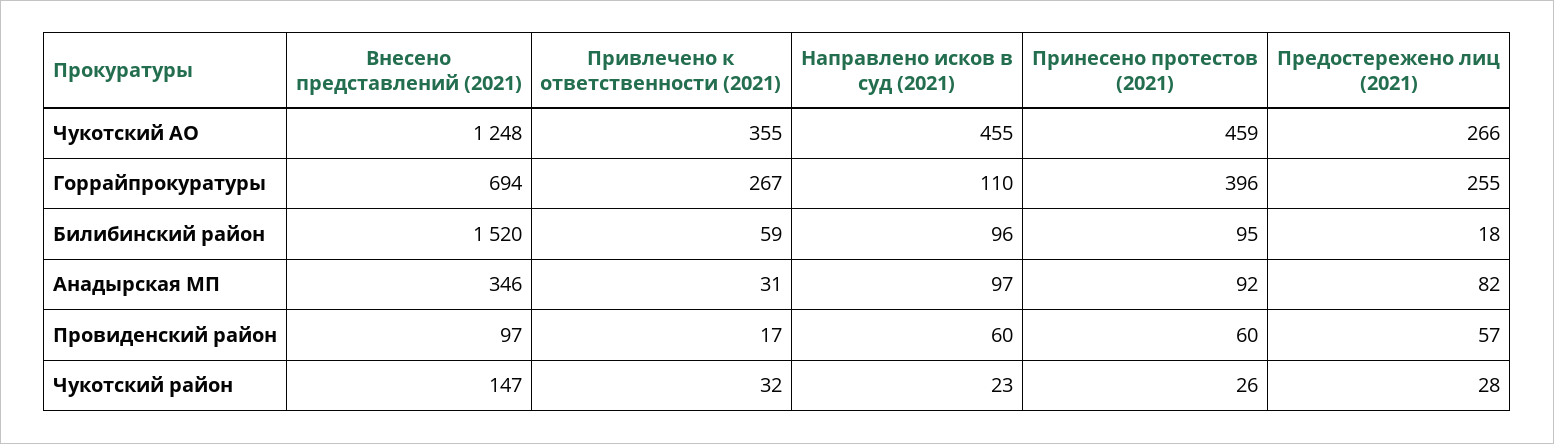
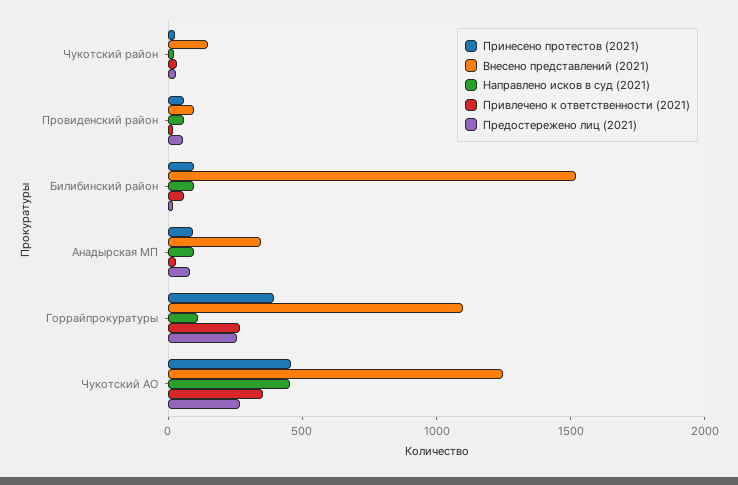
  {
    "Внесено представлений (2021)": {
      "Чукотский АО": 1248,
-     "Горрайпрокуратуры": 694,
+     "Горрайпрокуратуры": 1100,
      "Билибинский район": 1520,
      "Анадырская МП": 346,
      "Провиденский район": 97,
      "Чукотский район": 147
    },
    "Привлечено к ответственности (2021)": {
      "Чукотский АО": 355,
      "Горрайпрокуратуры": 267,
      "Билибинский район": 59,
      "Анадырская МП": 31,
      "Провиденский район": 17,
      "Чукотский район": 32
    },
    "Направлено исков в суд (2021)": {
      "Чукотский АО": 455,
      "Горрайпрокуратуры": 110,
      "Билибинский район": 96,
      "Анадырская МП": 97,
      "Провиденский район": 60,
      "Чукотский район": 23
    },
    "Принесено протестов (2021)": {
      "Чукотский АО": 459,
      "Горрайпрокуратуры": 396,
      "Билибинский район": 95,
      "Анадырская МП": 92,
      "Провиденский район": 60,
      "Чукотский район": 26
    },
    "Предостережено лиц (2021)": {
      "Чукотский АО": 266,
      "Горрайпрокуратуры": 255,
      "Билибинский район": 18,
      "Анадырская МП": 82,
      "Провиденский район": 57,
      "Чукотский район": 28
    }
  }

